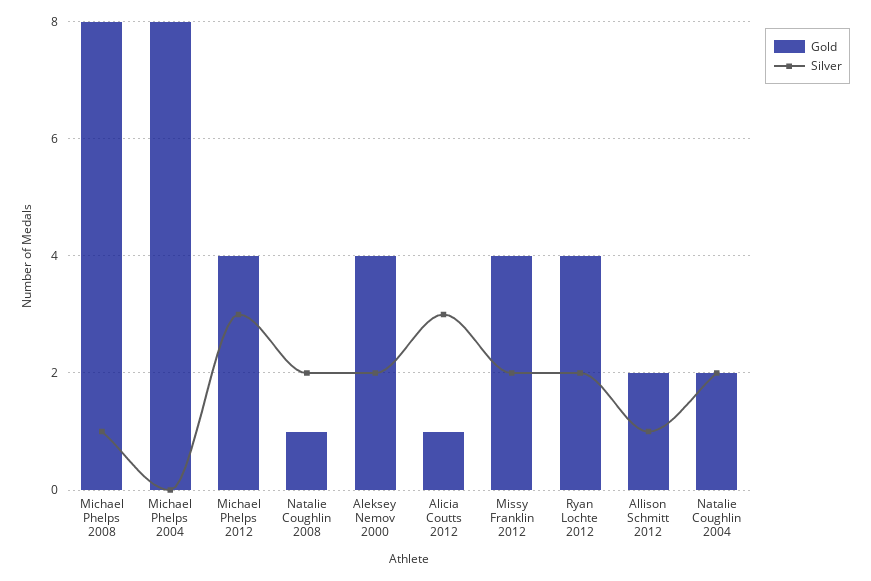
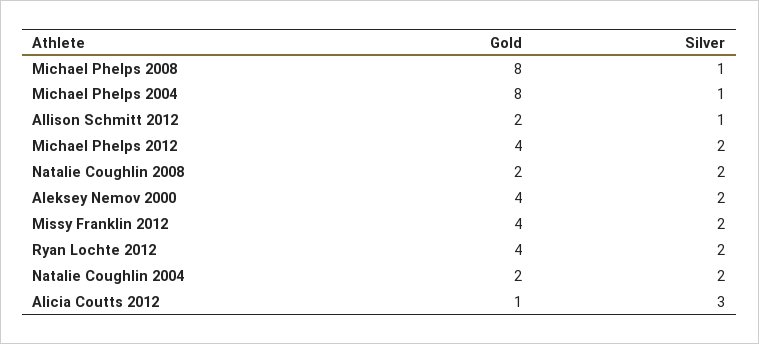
  {
    "Gold": {
      "Michael Phelps 2008": 8,
      "Michael Phelps 2004": 8,
      "Michael Phelps 2012": 4,
-     "Natalie Coughlin 2008": 1,
+     "Natalie Coughlin 2008": 2,
      "Aleksey Nemov 2000": 4,
      "Alicia Coutts 2012": 1,
      "Missy Franklin 2012": 4,
      "Ryan Lochte 2012": 4,
      "Allison Schmitt 2012": 2,
      "Natalie Coughlin 2004": 2
    },
    "Silver": {
      "Michael Phelps 2008": 1,
-     "Michael Phelps 2004": 0,
+     "Michael Phelps 2004": 1,
-     "Michael Phelps 2012": 3,
+     "Michael Phelps 2012": 2,
      "Natalie Coughlin 2008": 2,
      "Aleksey Nemov 2000": 2,
      "Alicia Coutts 2012": 3,
      "Missy Franklin 2012": 2,
      "Ryan Lochte 2012": 2,
      "Allison Schmitt 2012": 1,
      "Natalie Coughlin 2004": 2
    }
  }

